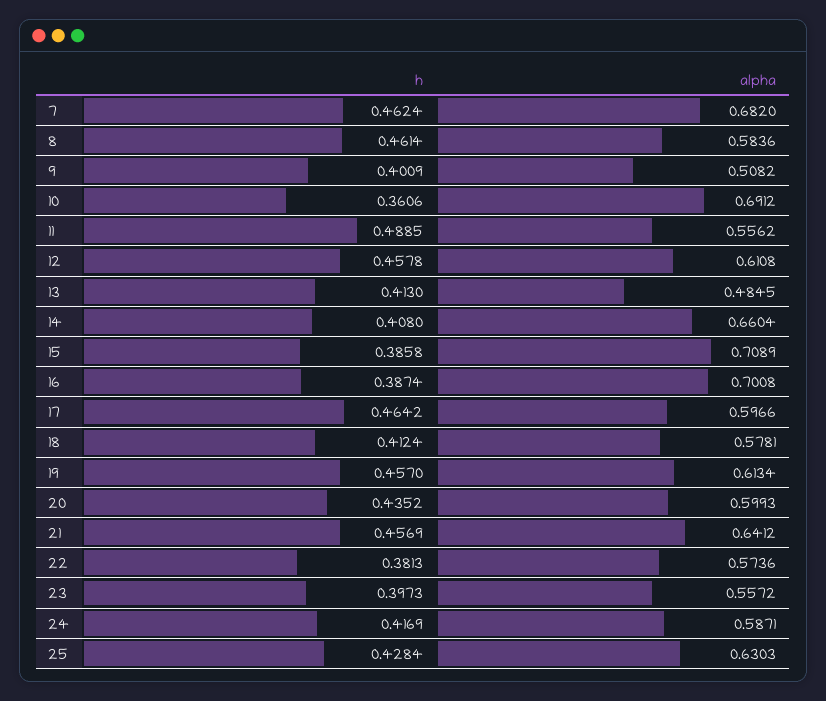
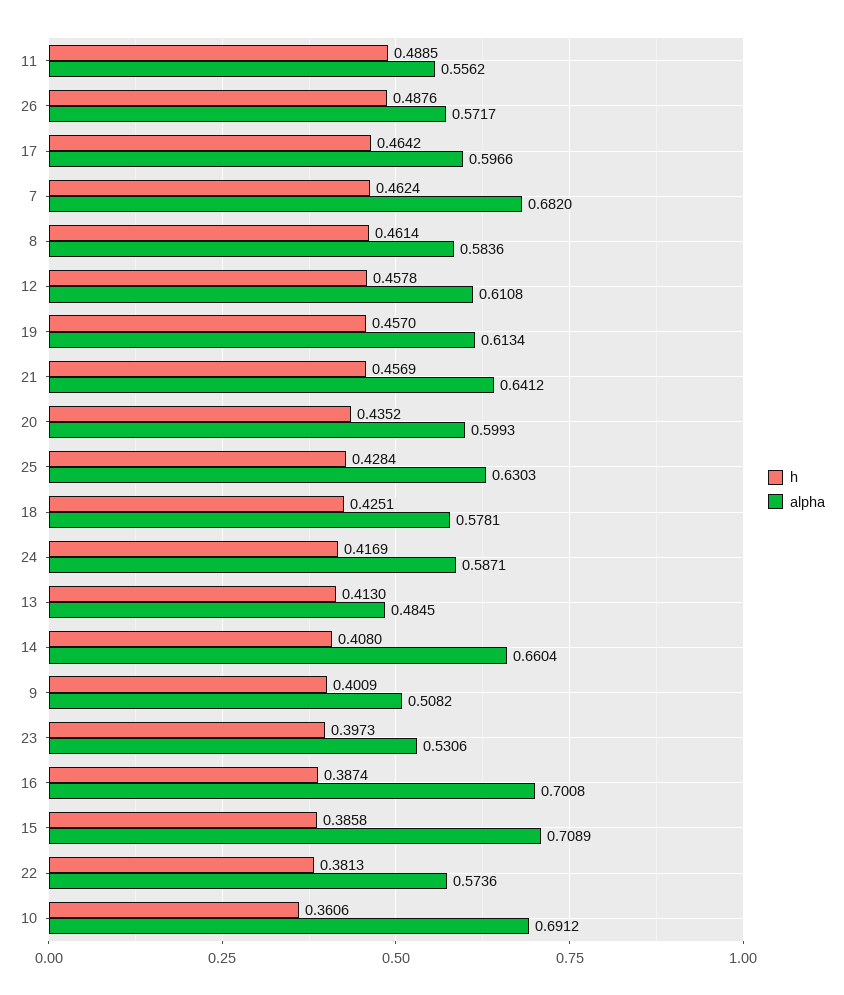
  {
    "h": {
      "7": 0.4624,
      "8": 0.4614,
      "9": 0.4009,
      "10": 0.3606,
      "11": 0.4885,
      "12": 0.4578,
      "13": 0.413,
      "14": 0.408,
      "15": 0.3858,
      "16": 0.3874,
      "17": 0.4642,
-     "18": 0.4124,
+     "18": 0.4251,
      "19": 0.457,
      "20": 0.4352,
      "21": 0.4569,
      "22": 0.3813,
      "23": 0.3973,
      "24": 0.4169,
-     "25": 0.4284
+     "25": 0.4284,
+     "26": 0.4876
    },
    "alpha": {
      "7": 0.682,
      "8": 0.5836,
      "9": 0.5082,
      "10": 0.6912,
      "11": 0.5562,
      "12": 0.6108,
      "13": 0.4845,
      "14": 0.6604,
      "15": 0.7089,
      "16": 0.7008,
      "17": 0.5966,
      "18": 0.5781,
      "19": 0.6134,
      "20": 0.5993,
      "21": 0.6412,
      "22": 0.5736,
-     "23": 0.5572,
+     "23": 0.5306,
      "24": 0.5871,
-     "25": 0.6303
+     "25": 0.6303,
+     "26": 0.5717
    }
  }

